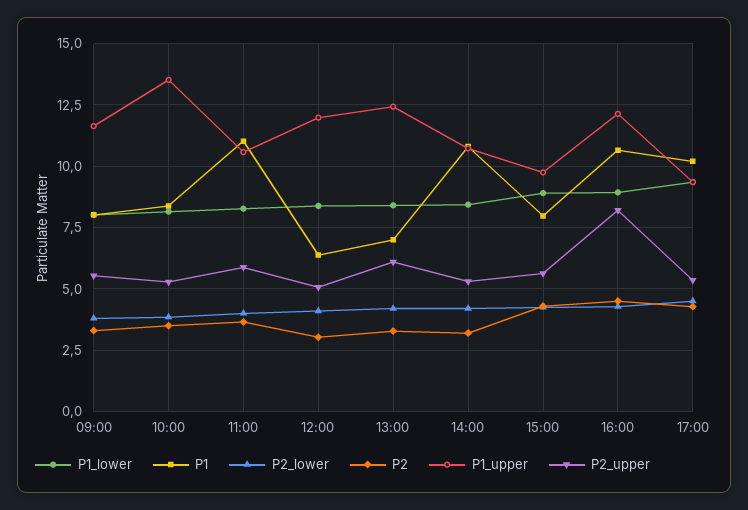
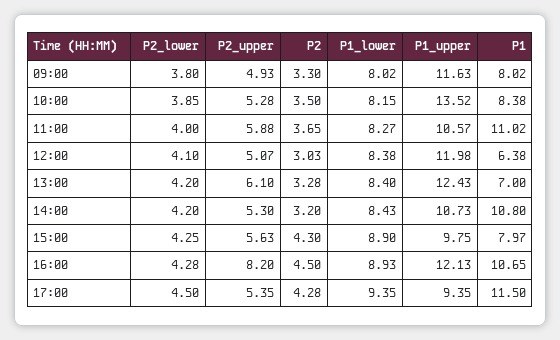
  {
    "P1_lower": {
      "09:00": 8.02,
      "10:00": 8.15,
      "11:00": 8.27,
      "12:00": 8.38,
      "13:00": 8.4,
      "14:00": 8.43,
      "15:00": 8.9,
      "16:00": 8.93,
      "17:00": 9.35
    },
    "P1": {
      "09:00": 8.02,
      "10:00": 8.38,
      "11:00": 11.02,
      "12:00": 6.38,
      "13:00": 7,
      "14:00": 10.8,
      "15:00": 7.97,
      "16:00": 10.65,
-     "17:00": 10.25
+     "17:00": 11.5
    },
    "P2_lower": {
      "09:00": 3.8,
      "10:00": 3.85,
      "11:00": 4,
      "12:00": 4.1,
      "13:00": 4.2,
      "14:00": 4.2,
      "15:00": 4.25,
      "16:00": 4.28,
      "17:00": 4.5
    },
    "P2": {
      "09:00": 3.3,
      "10:00": 3.5,
      "11:00": 3.65,
      "12:00": 3.03,
      "13:00": 3.28,
      "14:00": 3.2,
      "15:00": 4.3,
      "16:00": 4.5,
      "17:00": 4.28
    },
    "P1_upper": {
      "09:00": 11.63,
      "10:00": 13.52,
      "11:00": 10.57,
      "12:00": 11.98,
      "13:00": 12.43,
      "14:00": 10.73,
      "15:00": 9.75,
      "16:00": 12.13,
      "17:00": 9.35
    },
    "P2_upper": {
-     "09:00": 5.5,
+     "09:00": 4.93,
      "10:00": 5.28,
      "11:00": 5.88,
      "12:00": 5.07,
      "13:00": 6.1,
      "14:00": 5.3,
      "15:00": 5.63,
      "16:00": 8.2,
      "17:00": 5.35
    }
  }

